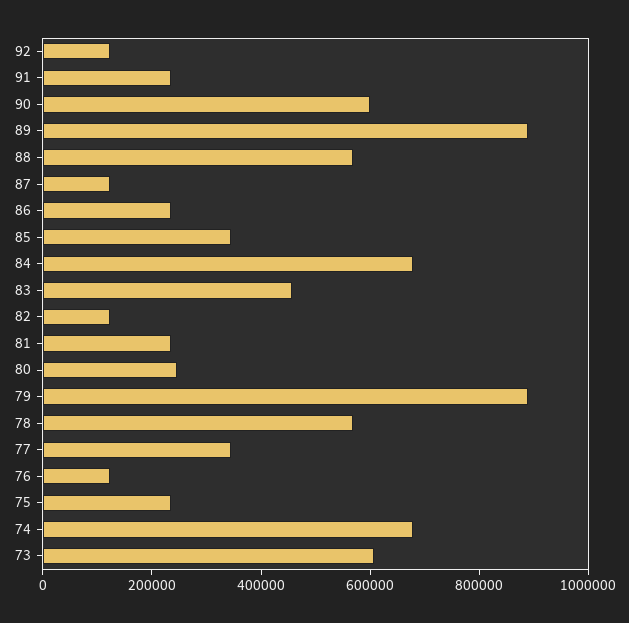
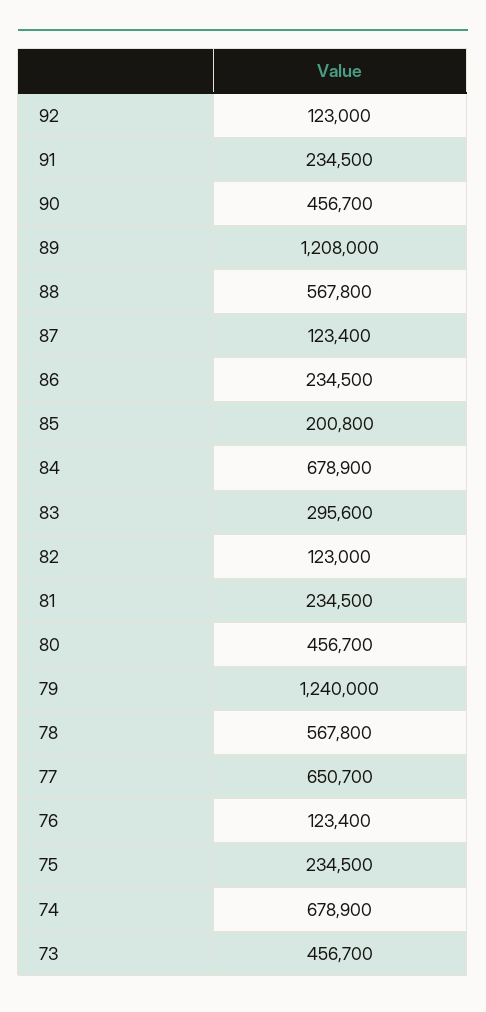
  {
    "92": 123000,
    "91": 234500,
-   "90": 600000,
+   "90": 456700,
-   "89": 900000,
+   "89": 1208000,
    "88": 567800,
    "87": 123400,
    "86": 234500,
-   "85": 350000,
+   "85": 200800,
    "84": 678900,
-   "83": 450000,
+   "83": 295600,
    "82": 123000,
    "81": 234500,
-   "80": 250000,
+   "80": 456700,
-   "79": 900000,
+   "79": 1240000,
    "78": 567800,
-   "77": 350000,
+   "77": 650700,
    "76": 123400,
    "75": 234500,
    "74": 678900,
-   "73": 600000
+   "73": 456700
  }

